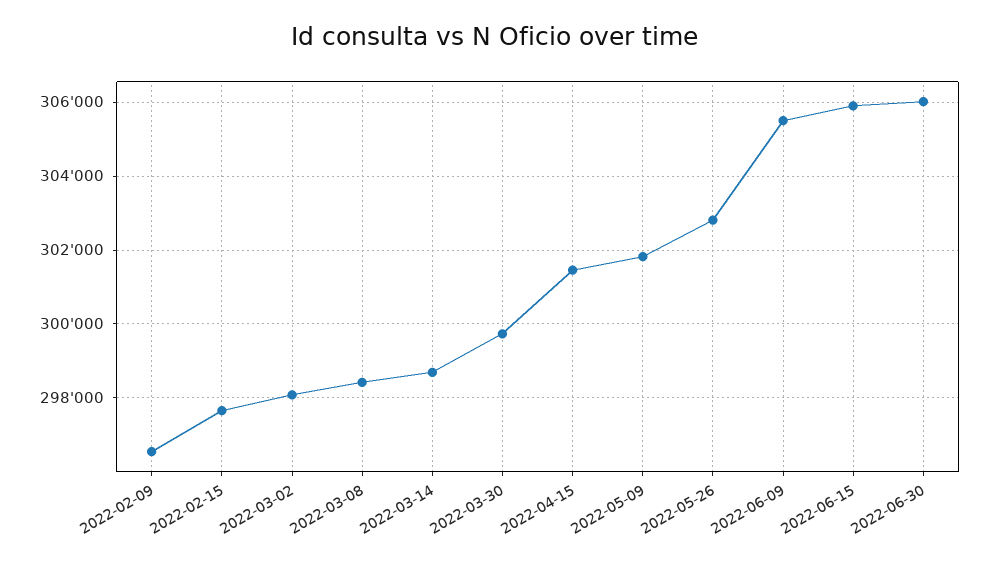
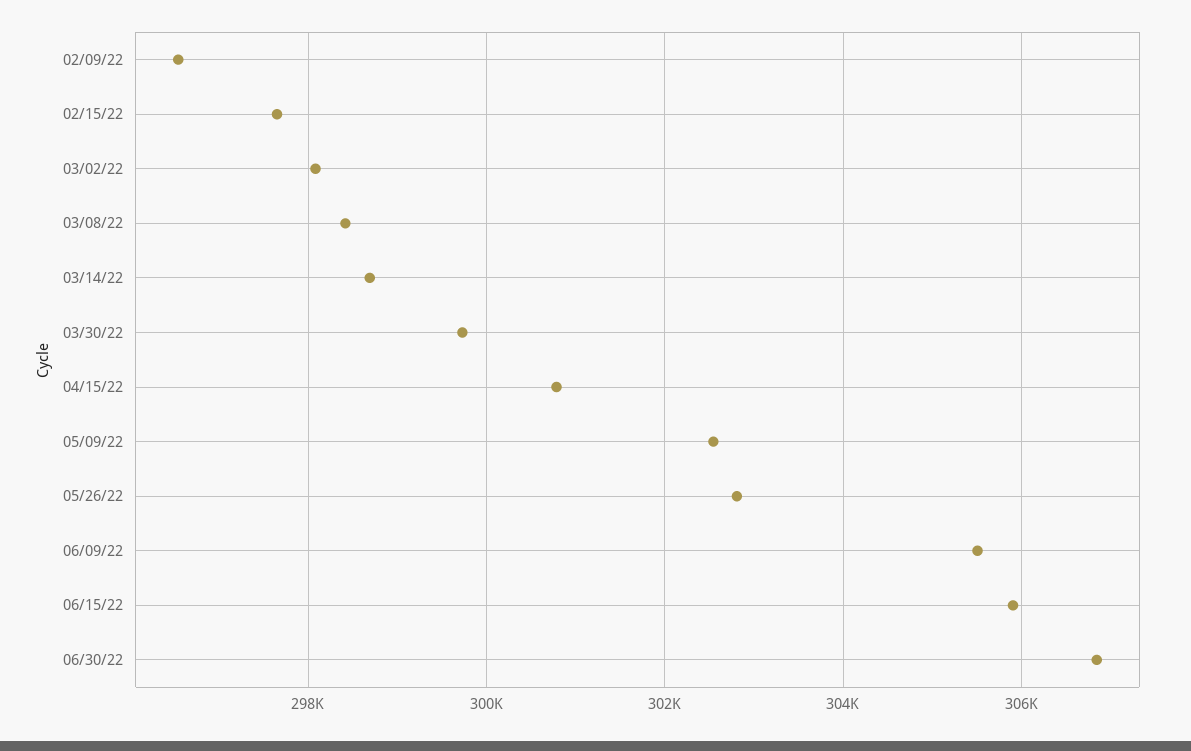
  {
    "2022-02-09": 296600,
    "2022-02-15": 297600,
    "2022-03-02": 298000,
    "2022-03-08": 298400,
    "2022-03-14": 298600,
    "2022-03-30": 299800,
-   "2022-04-15": 301400,
+   "2022-04-15": 300800,
-   "2022-05-09": 301800,
+   "2022-05-09": 302600,
    "2022-05-26": 302800,
    "2022-06-09": 305600,
    "2022-06-15": 306000,
-   "2022-06-30": 306000
+   "2022-06-30": 306800
  }

